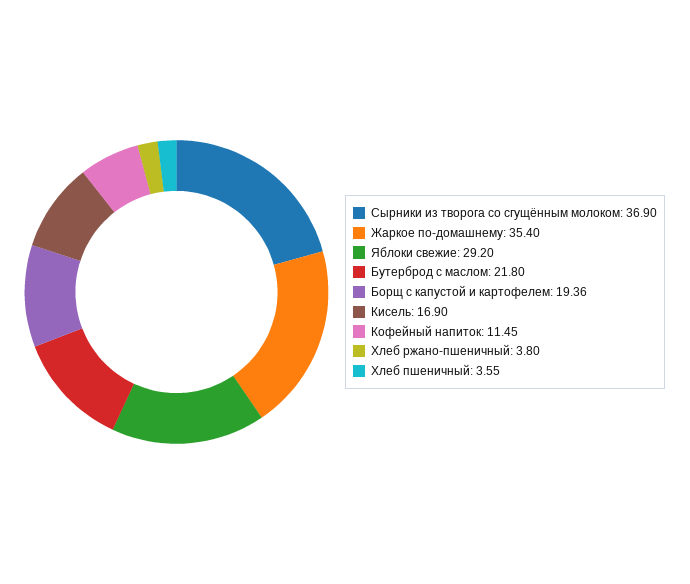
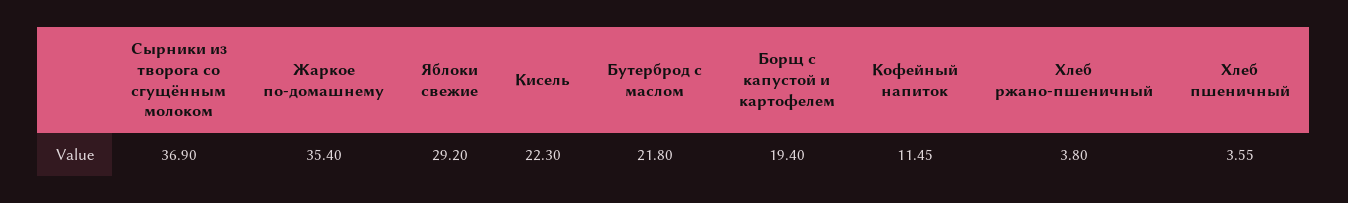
  {
    "Сырники из творога со сгущённым молоком": 36.9,
    "Жаркое по-домашнему": 35.4,
    "Яблоки свежие": 29.2,
    "Бутерброд с маслом": 21.8,
-   "Борщ с капустой и картофелем": 19.36,
+   "Борщ с капустой и картофелем": 19.4,
-   "Кисель": 16.9,
+   "Кисель": 22.3,
    "Кофейный напиток": 11.45,
    "Хлеб ржано-пшеничный": 3.8,
    "Хлеб пшеничный": 3.55
  }

